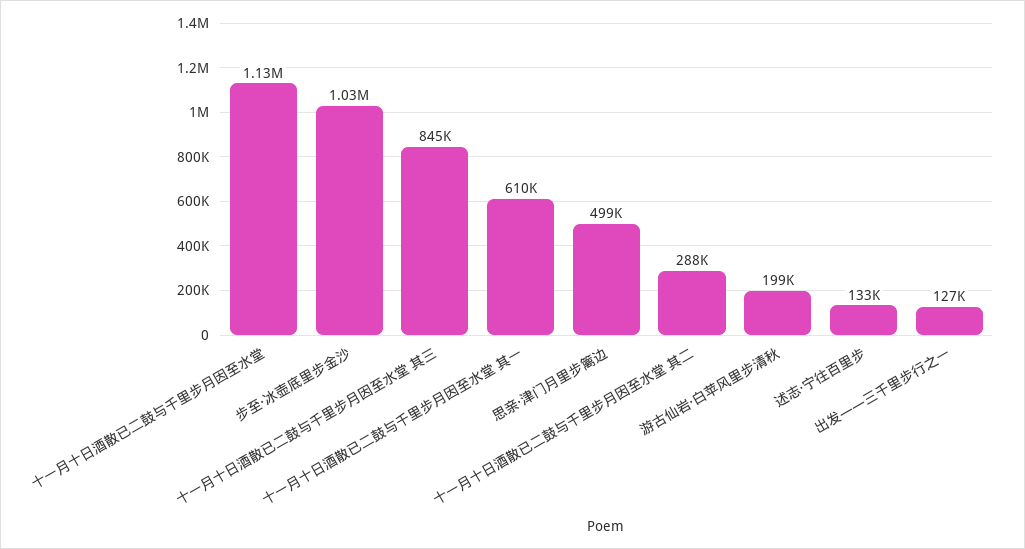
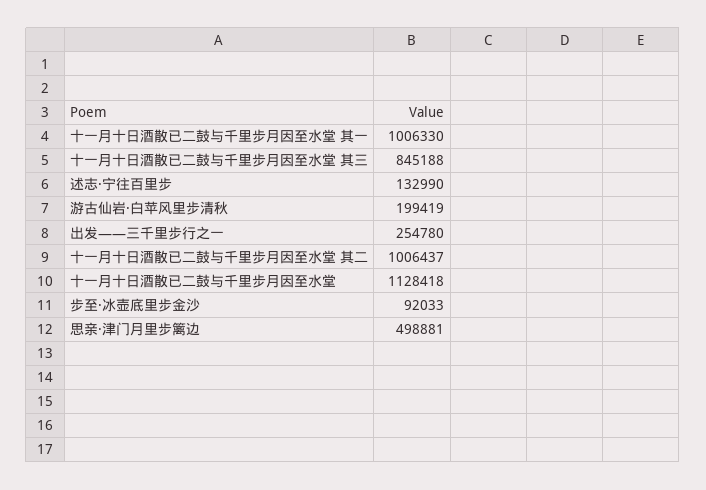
  {
    "十一月十日酒散已二鼓与千里步月因至水堂": 1128418,
-   "步至·冰壶底里步金沙": 1030000,
+   "步至·冰壶底里步金沙": 92033,
    "十一月十日酒散已二鼓与千里步月因至水堂 其三": 845188,
-   "十一月十日酒散已二鼓与千里步月因至水堂 其一": 610000,
+   "十一月十日酒散已二鼓与千里步月因至水堂 其一": 1006330,
    "思亲·津门月里步篱边": 498881,
-   "十一月十日酒散已二鼓与千里步月因至水堂 其二": 288000,
+   "十一月十日酒散已二鼓与千里步月因至水堂 其二": 1006437,
    "游古仙岩·白苹风里步清秋": 199419,
    "述志·宁往百里步": 132990,
-   "出发——三千里步行之一": 127000
+   "出发——三千里步行之一": 254780
  }

